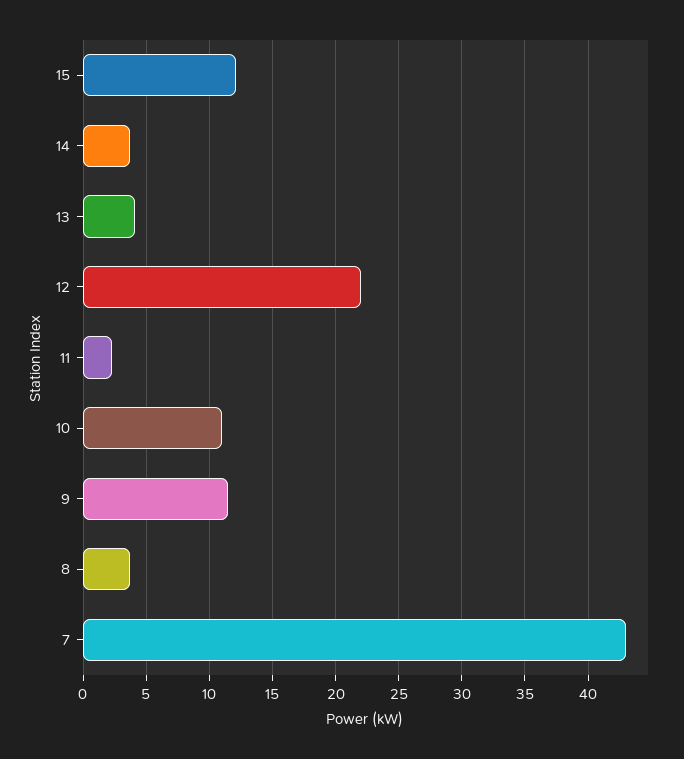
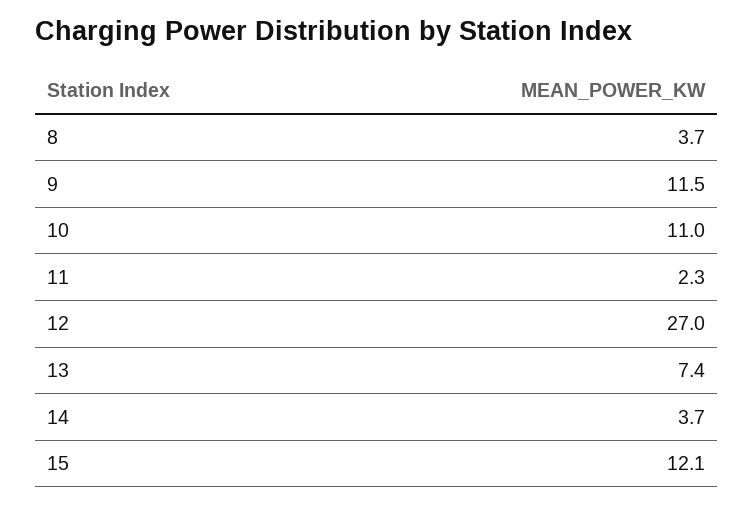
  {
    "15": 12.1,
    "14": 3.7,
-   "13": 4,
+   "13": 7.4,
-   "12": 22,
+   "12": 27,
    "11": 2.3,
    "10": 11,
    "9": 11.5,
-   "8": 3.7,
+   "8": 3.7
-   "7": 43
  }

